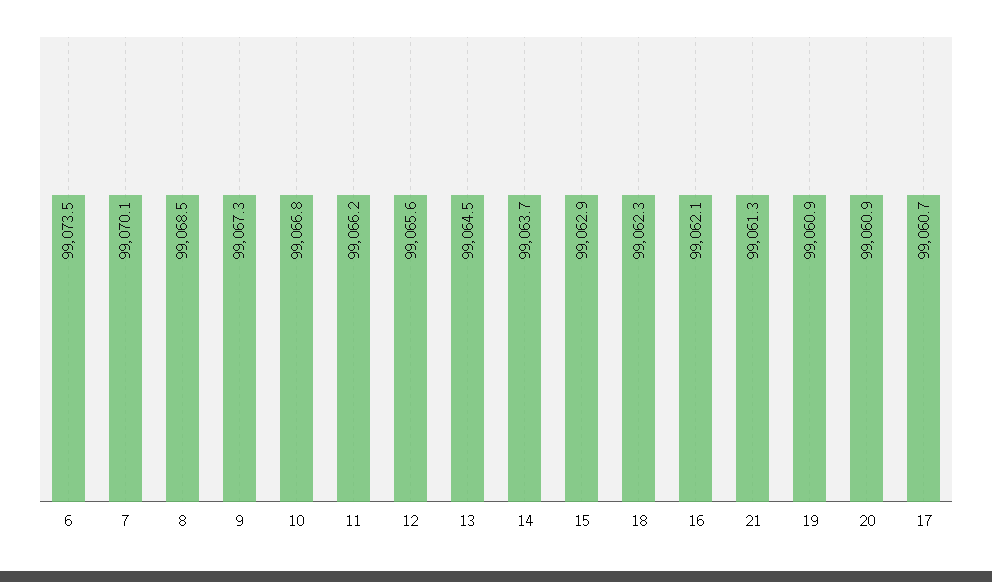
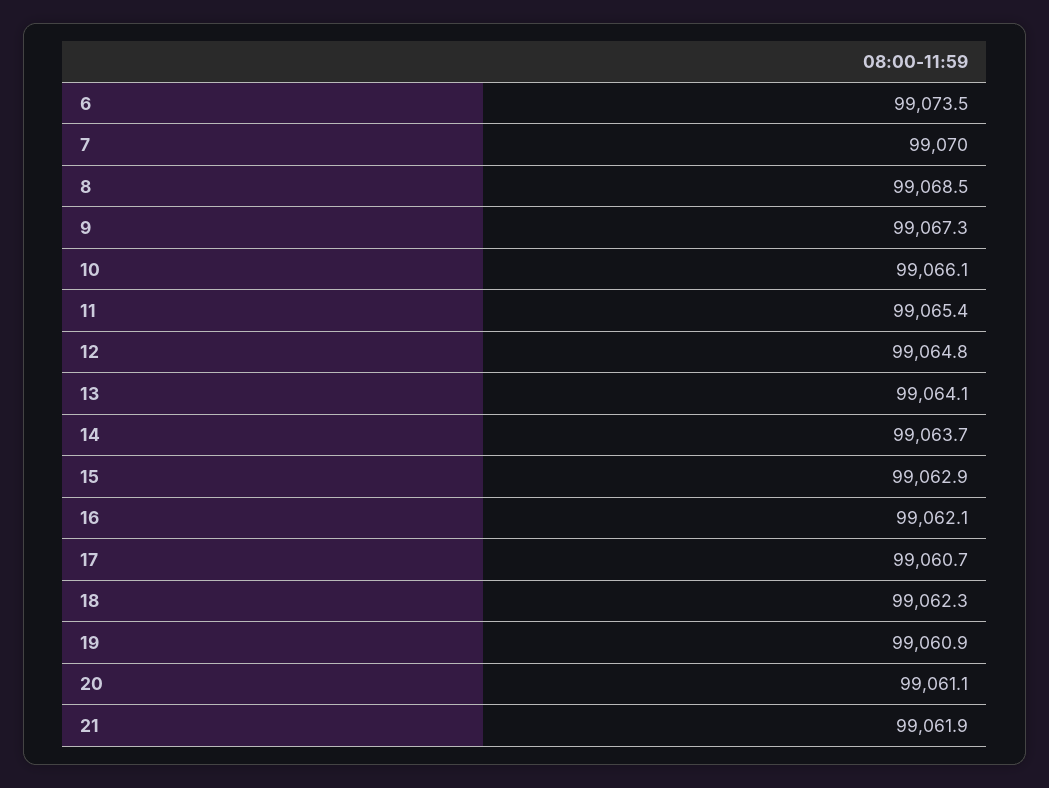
  {
    "6": 99073.5,
-   "7": 99070.1,
+   "7": 99070,
    "8": 99068.5,
    "9": 99067.3,
-   "10": 99066.8,
+   "10": 99066.1,
-   "11": 99066.2,
+   "11": 99065.4,
-   "12": 99065.6,
+   "12": 99064.8,
-   "13": 99064.5,
+   "13": 99064.1,
    "14": 99063.7,
    "15": 99062.9,
    "18": 99062.3,
    "16": 99062.1,
-   "21": 99061.3,
+   "21": 99061.9,
    "19": 99060.9,
-   "20": 99060.9,
+   "20": 99061.1,
    "17": 99060.7
  }

